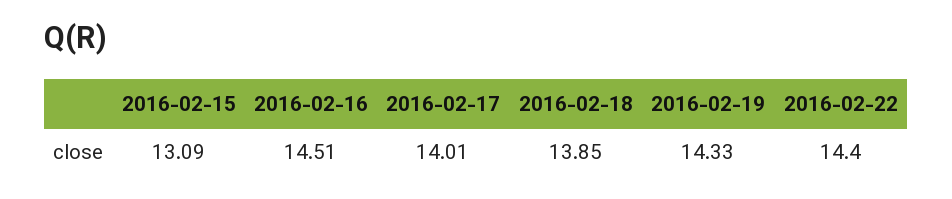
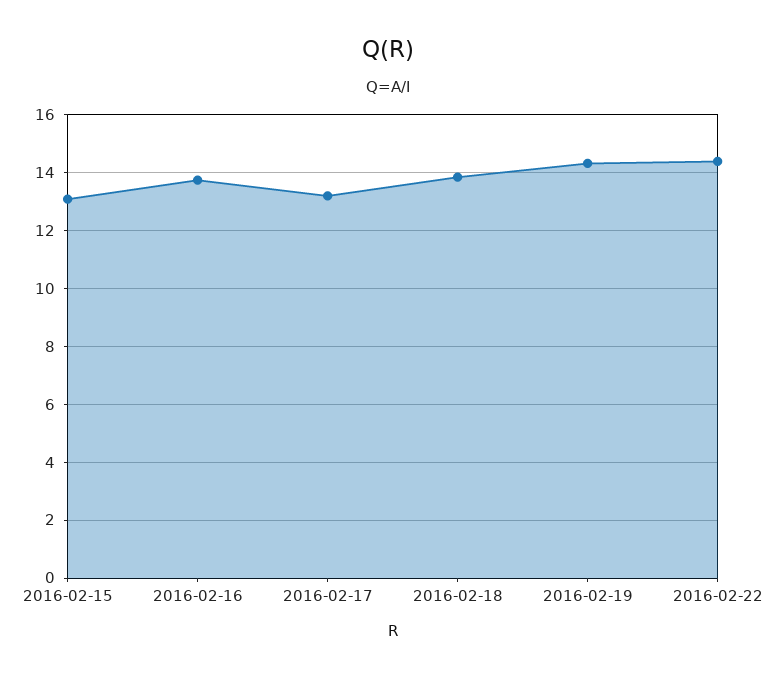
  {
    "2016-02-15": 13.09,
-   "2016-02-16": 14.51,
+   "2016-02-16": 13.75,
-   "2016-02-17": 14.01,
+   "2016-02-17": 13.25,
    "2016-02-18": 13.85,
    "2016-02-19": 14.33,
    "2016-02-22": 14.4
  }

